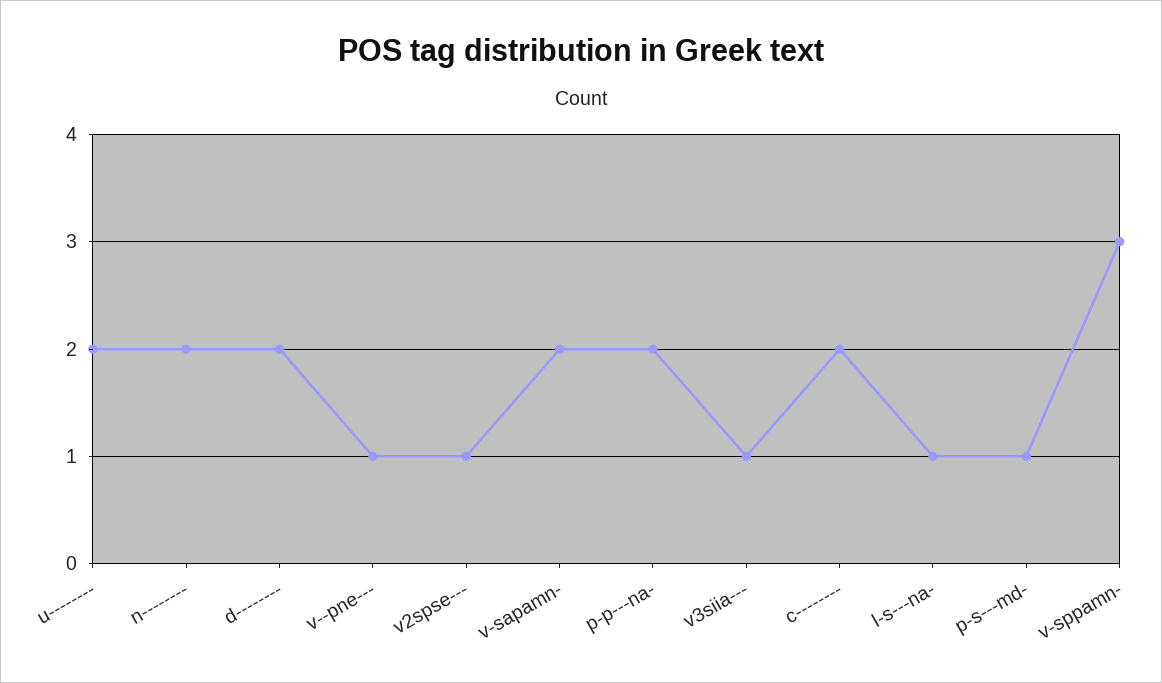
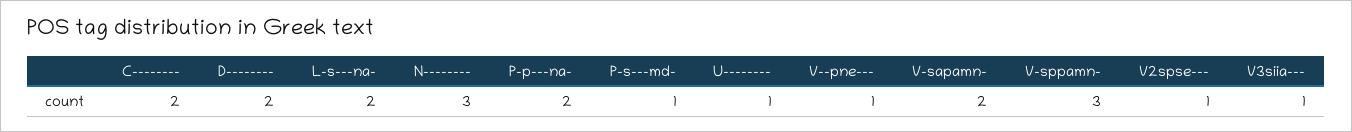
  {
-   "u--------": 2,
+   "u--------": 1,
-   "n--------": 2,
+   "n--------": 3,
    "d--------": 2,
    "v--pne---": 1,
    "v2spse---": 1,
    "v-sapamn-": 2,
    "p-p---na-": 2,
    "v3siia---": 1,
    "c--------": 2,
-   "l-s---na-": 1,
+   "l-s---na-": 2,
    "p-s---md-": 1,
    "v-sppamn-": 3
  }

